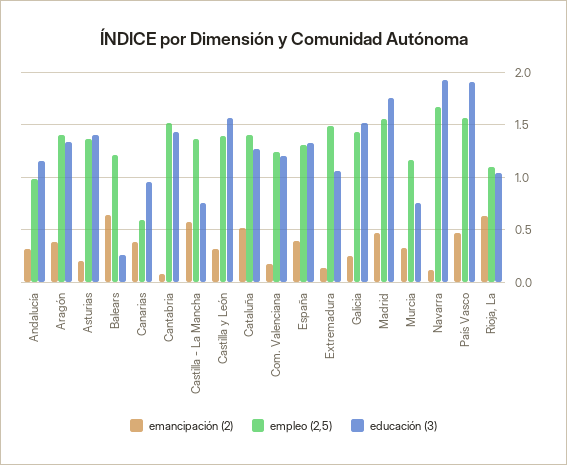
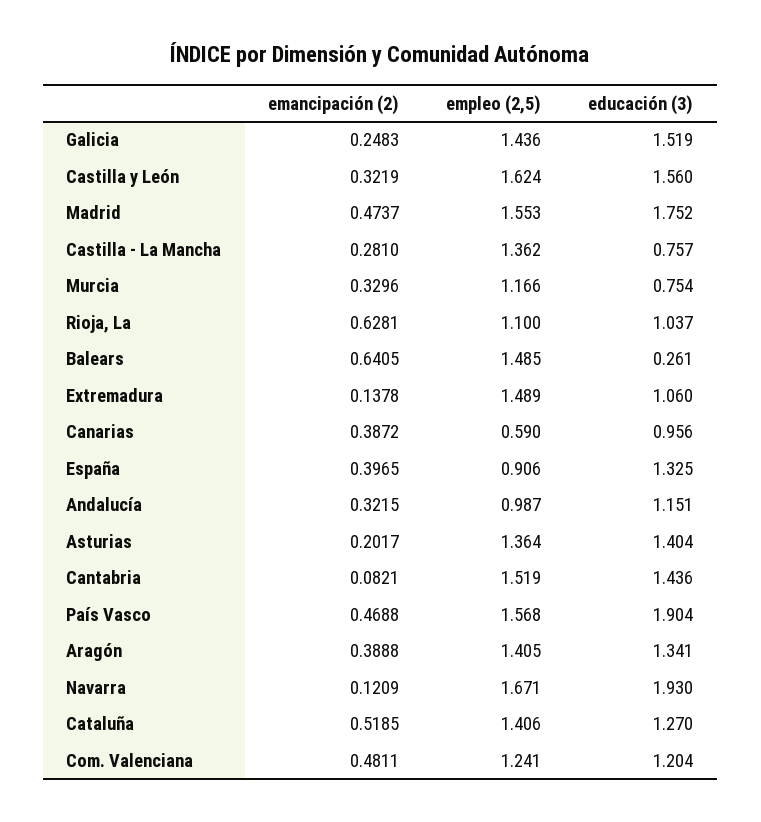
  {
    "emancipación (2)": {
      "Andalucía": 0.3215,
      "Aragón": 0.3888,
      "Asturias": 0.2017,
      "Balears": 0.6405,
      "Canarias": 0.3872,
      "Cantabria": 0.0821,
-     "Castilla - La Mancha": 0.6,
+     "Castilla - La Mancha": 0.281,
      "Castilla y León": 0.3219,
      "Cataluña": 0.5185,
-     "Com. Valenciana": 0.2,
+     "Com. Valenciana": 0.4811,
      "España": 0.3965,
      "Extremadura": 0.1378,
      "Galicia": 0.2483,
      "Madrid": 0.4737,
      "Murcia": 0.3296,
      "Navarra": 0.1209,
      "País Vasco": 0.4688,
      "Rioja, La": 0.6281
    },
    "empleo (2,5)": {
      "Andalucía": 0.987,
      "Aragón": 1.405,
      "Asturias": 1.364,
-     "Balears": 1.2,
+     "Balears": 1.485,
      "Canarias": 0.59,
      "Cantabria": 1.519,
      "Castilla - La Mancha": 1.362,
-     "Castilla y León": 1.4,
+     "Castilla y León": 1.624,
      "Cataluña": 1.406,
      "Com. Valenciana": 1.241,
-     "España": 1.3,
+     "España": 0.906,
      "Extremadura": 1.489,
      "Galicia": 1.436,
      "Madrid": 1.553,
      "Murcia": 1.166,
      "Navarra": 1.671,
      "País Vasco": 1.568,
      "Rioja, La": 1.1
    },
    "educación (3)": {
      "Andalucía": 1.151,
      "Aragón": 1.341,
      "Asturias": 1.404,
      "Balears": 0.261,
      "Canarias": 0.956,
      "Cantabria": 1.436,
      "Castilla - La Mancha": 0.757,
      "Castilla y León": 1.56,
      "Cataluña": 1.27,
      "Com. Valenciana": 1.204,
      "España": 1.325,
      "Extremadura": 1.06,
      "Galicia": 1.519,
      "Madrid": 1.752,
      "Murcia": 0.754,
      "Navarra": 1.93,
      "País Vasco": 1.904,
      "Rioja, La": 1.037
    }
  }

